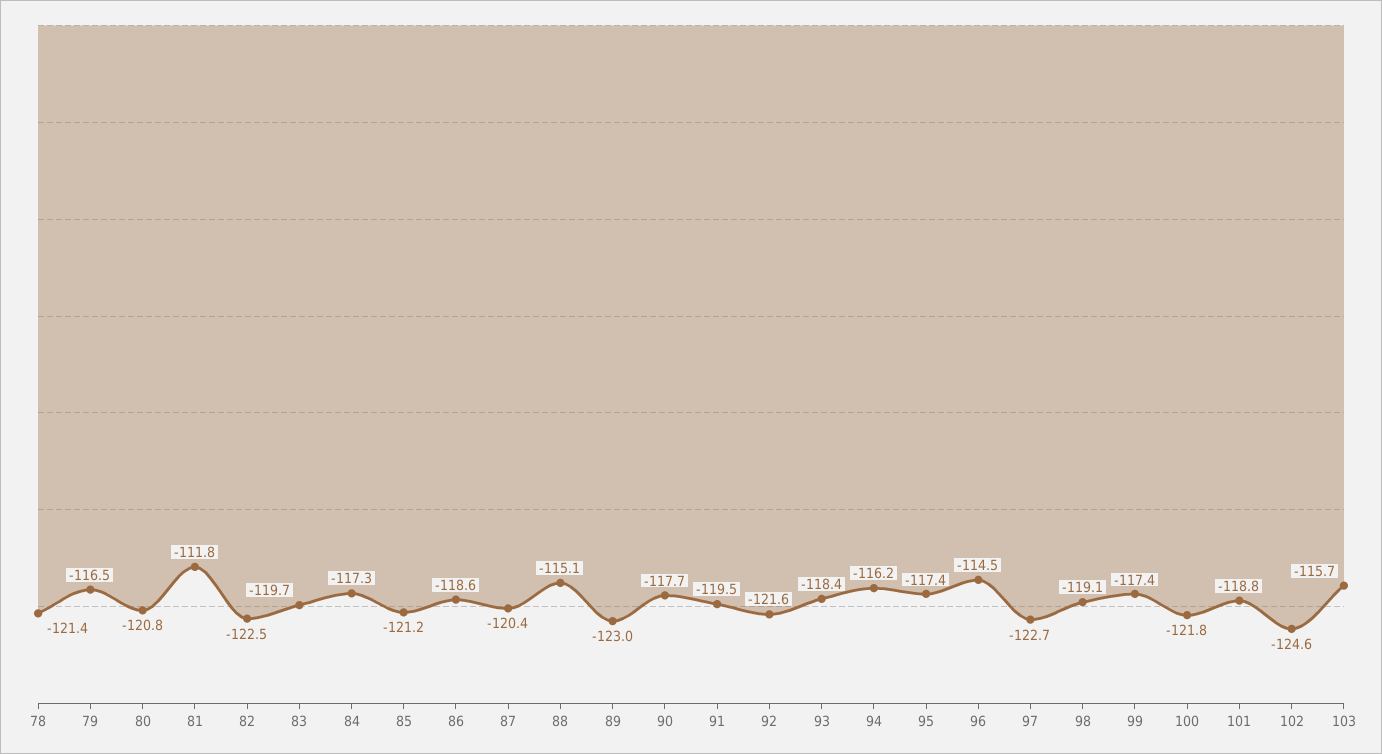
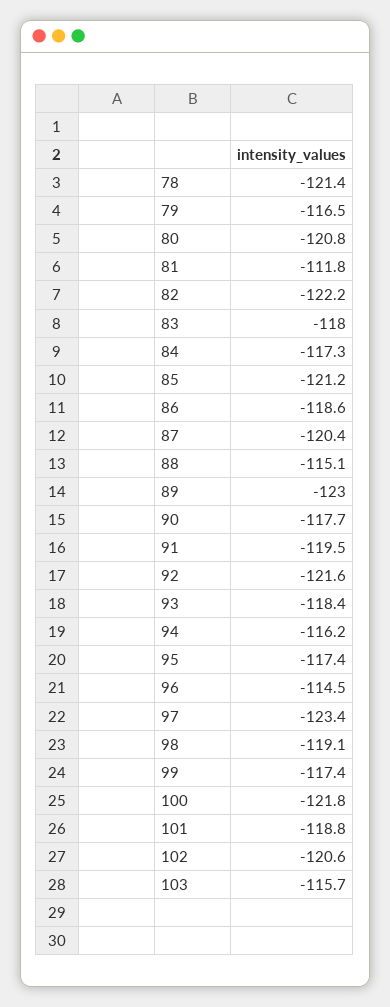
  {
    "78": -121.4,
    "79": -116.5,
    "80": -120.8,
    "81": -111.8,
-   "82": -122.5,
+   "82": -122.2,
-   "83": -119.7,
+   "83": -118,
    "84": -117.3,
    "85": -121.2,
    "86": -118.6,
    "87": -120.4,
    "88": -115.1,
    "89": -123,
    "90": -117.7,
    "91": -119.5,
    "92": -121.6,
    "93": -118.4,
    "94": -116.2,
    "95": -117.4,
    "96": -114.5,
-   "97": -122.7,
+   "97": -123.4,
    "98": -119.1,
    "99": -117.4,
    "100": -121.8,
    "101": -118.8,
-   "102": -124.6,
+   "102": -120.6,
    "103": -115.7
  }

